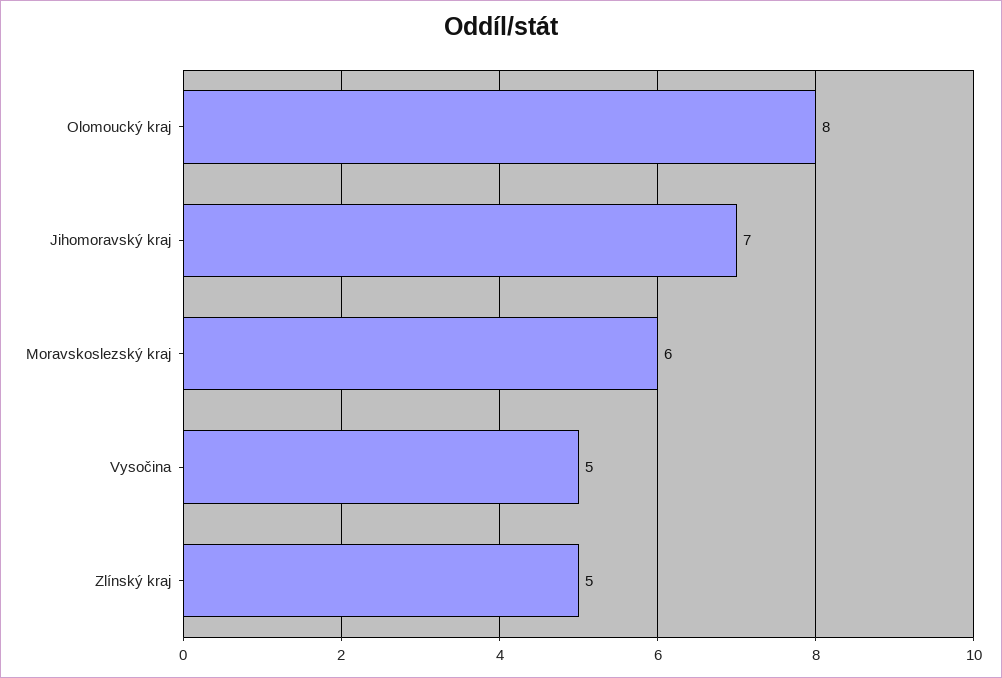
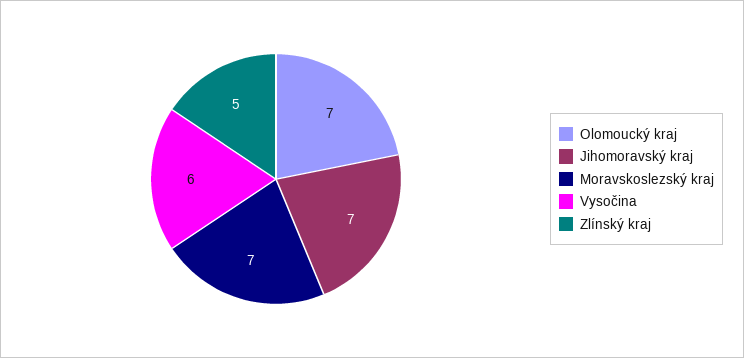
  {
-   "Olomoucký kraj": 8,
+   "Olomoucký kraj": 7,
    "Jihomoravský kraj": 7,
-   "Moravskoslezský kraj": 6,
+   "Moravskoslezský kraj": 7,
-   "Vysočina": 5,
+   "Vysočina": 6,
    "Zlínský kraj": 5
  }

